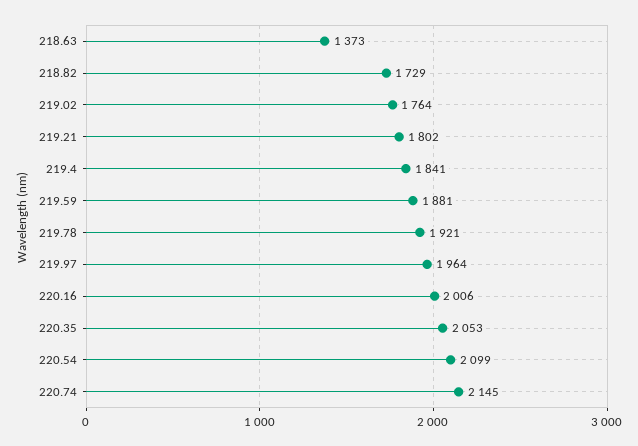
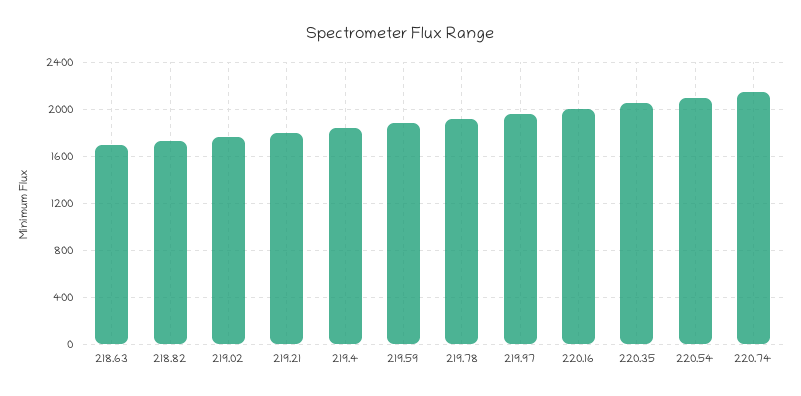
  {
-   "218.63": 1373,
+   "218.63": 1700,
    "218.82": 1729,
    "219.02": 1764,
    "219.21": 1802,
    "219.4": 1841,
    "219.59": 1881,
    "219.78": 1921,
    "219.97": 1964,
    "220.16": 2006,
    "220.35": 2053,
    "220.54": 2099,
    "220.74": 2145
  }

